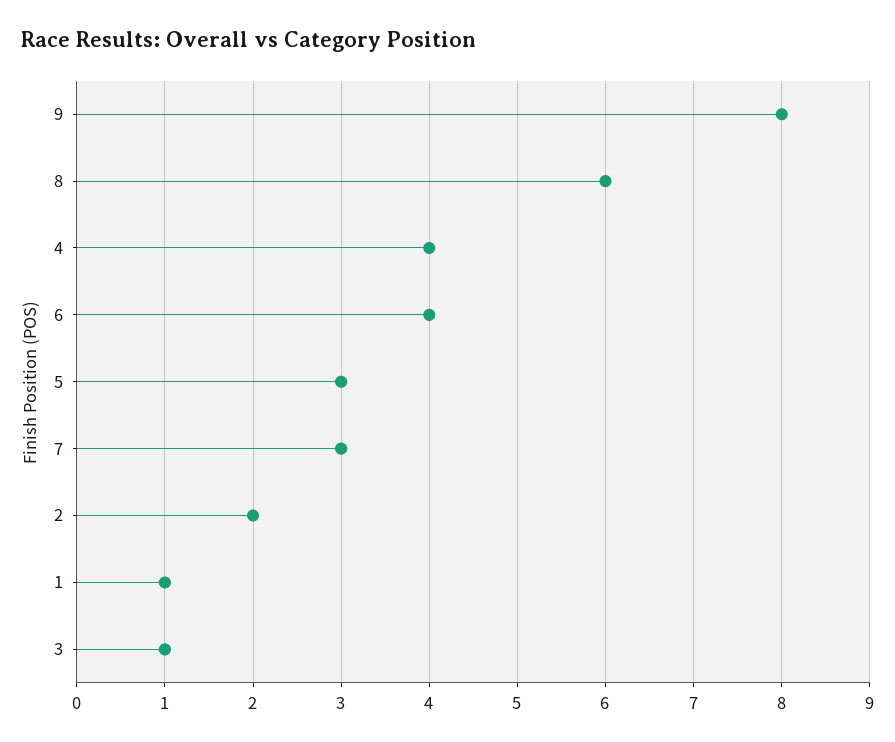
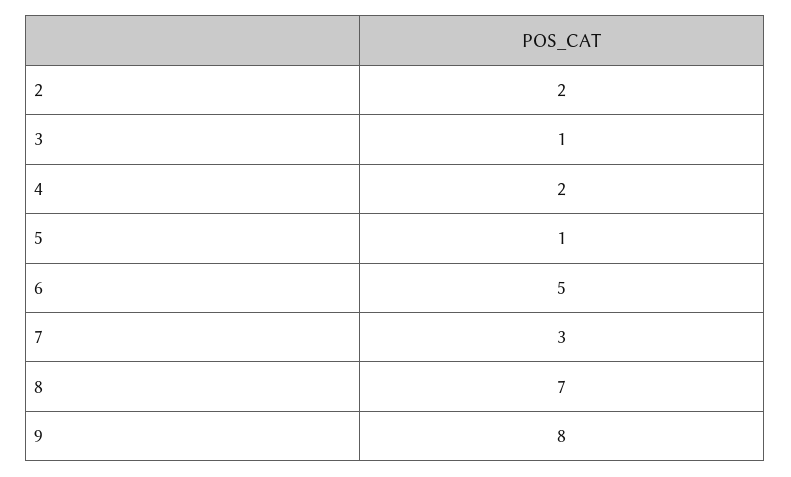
  {
    "9": 8,
-   "8": 6,
+   "8": 7,
-   "4": 4,
+   "4": 2,
-   "6": 4,
+   "6": 5,
-   "5": 3,
+   "5": 1,
    "7": 3,
    "2": 2,
-   "1": 1,
    "3": 1
  }

